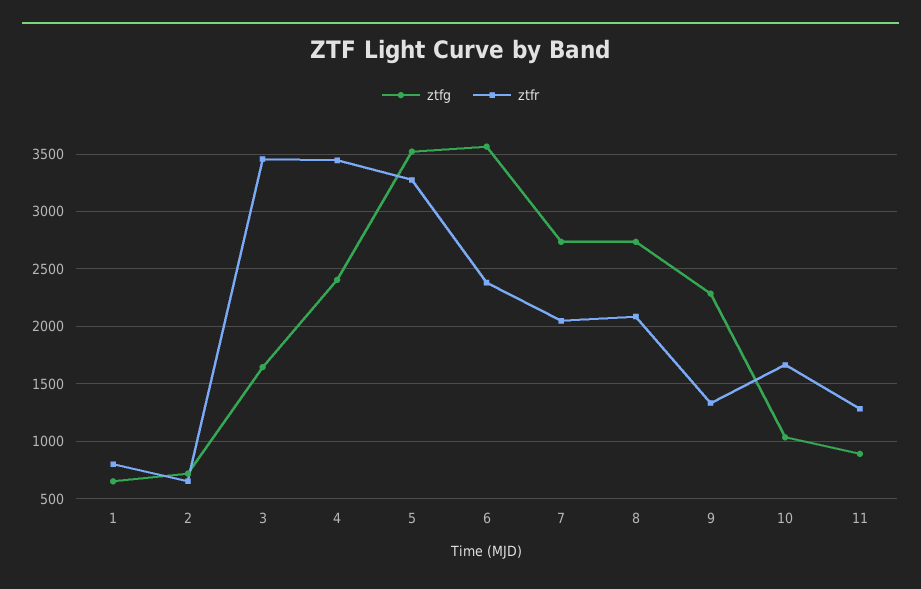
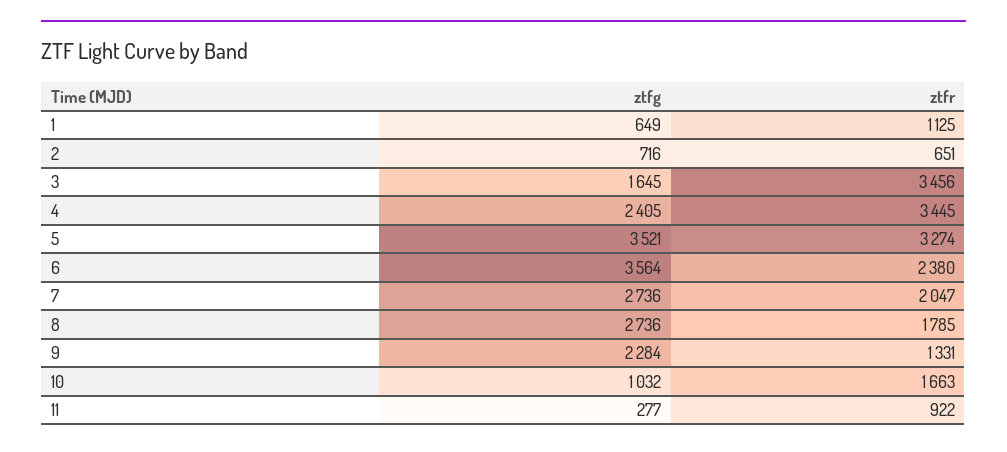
  {
    "ztfg": {
      "1": 649,
      "2": 716,
      "3": 1645,
      "4": 2405,
      "5": 3521,
      "6": 3564,
      "7": 2736,
      "8": 2736,
      "9": 2284,
      "10": 1032,
-     "11": 900
+     "11": 277
    },
    "ztfr": {
-     "1": 800,
+     "1": 1125,
      "2": 651,
      "3": 3456,
      "4": 3445,
      "5": 3274,
      "6": 2380,
      "7": 2047,
-     "8": 2100,
+     "8": 1785,
      "9": 1331,
      "10": 1663,
-     "11": 1300
+     "11": 922
    }
  }

